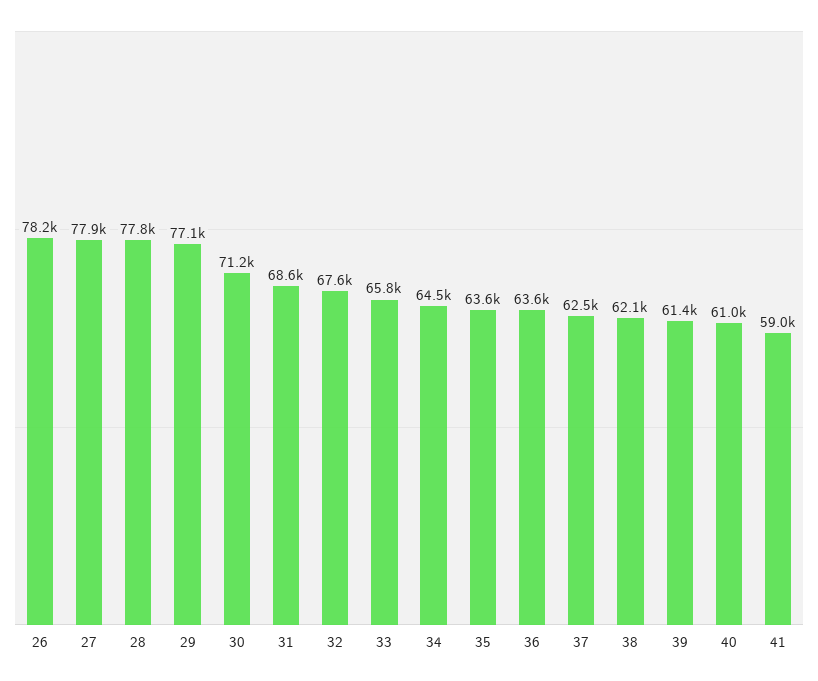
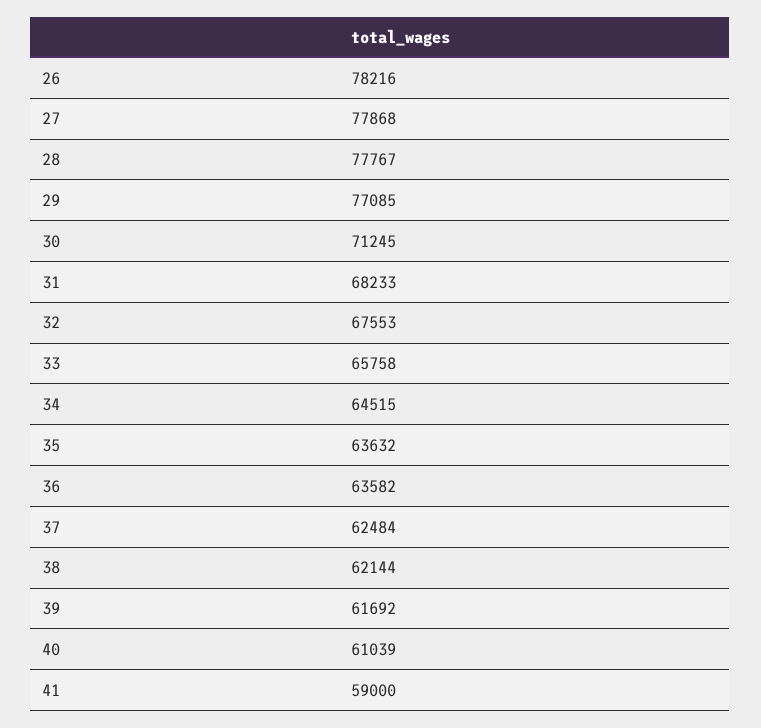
  {
    "26": 78216,
    "27": 77868,
    "28": 77767,
    "29": 77085,
    "30": 71245,
-   "31": 68600,
+   "31": 68233,
    "32": 67553,
    "33": 65758,
    "34": 64515,
    "35": 63632,
    "36": 63582,
    "37": 62484,
    "38": 62144,
-   "39": 61400,
+   "39": 61692,
    "40": 61039,
    "41": 59000
  }

